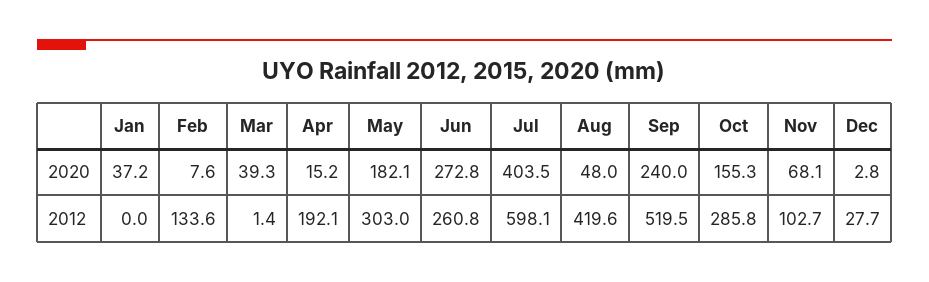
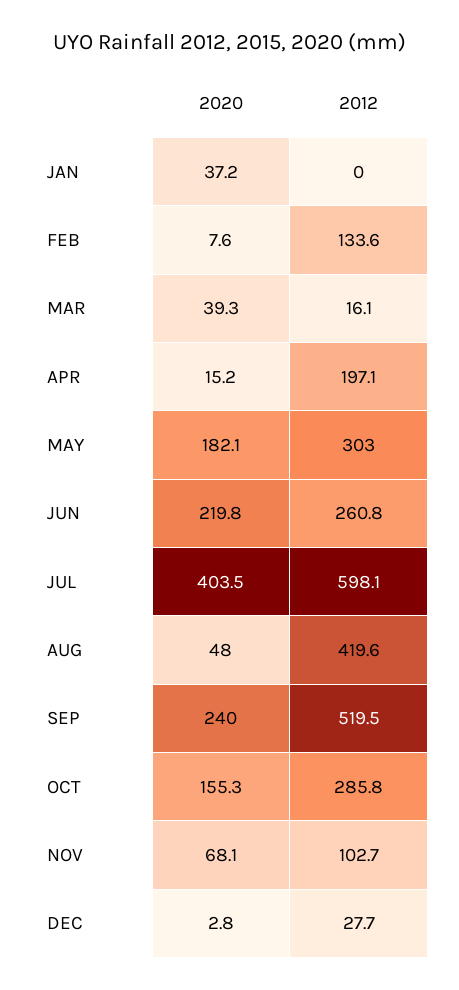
  {
    "Jan": {
      "2020": 37.2,
      "2012": 0
    },
    "Feb": {
      "2020": 7.6,
      "2012": 133.6
    },
    "Mar": {
      "2020": 39.3,
-     "2012": 1.4
+     "2012": 16.1
    },
    "Apr": {
      "2020": 15.2,
-     "2012": 192.1
+     "2012": 197.1
    },
    "May": {
      "2020": 182.1,
      "2012": 303
    },
    "Jun": {
-     "2020": 272.8,
+     "2020": 219.8,
      "2012": 260.8
    },
    "Jul": {
      "2020": 403.5,
      "2012": 598.1
    },
    "Aug": {
      "2020": 48,
      "2012": 419.6
    },
    "Sep": {
      "2020": 240,
      "2012": 519.5
    },
    "Oct": {
      "2020": 155.3,
      "2012": 285.8
    },
    "Nov": {
      "2020": 68.1,
      "2012": 102.7
    },
    "Dec": {
      "2020": 2.8,
      "2012": 27.7
    }
  }

